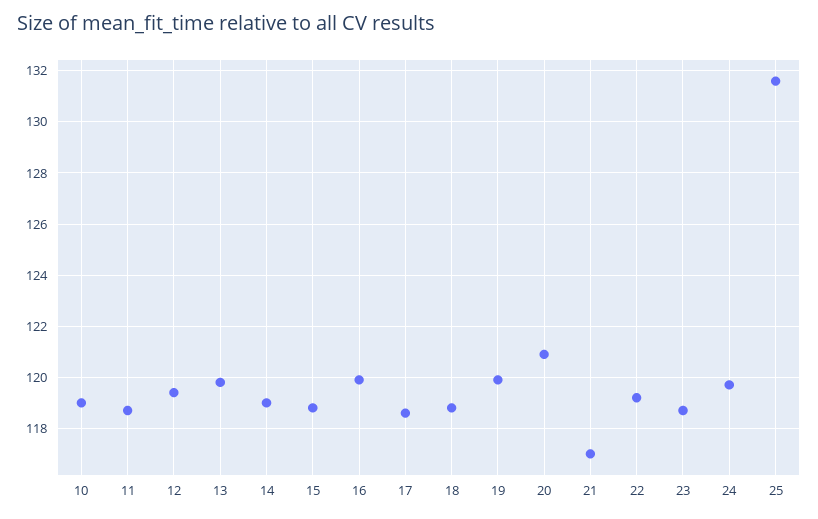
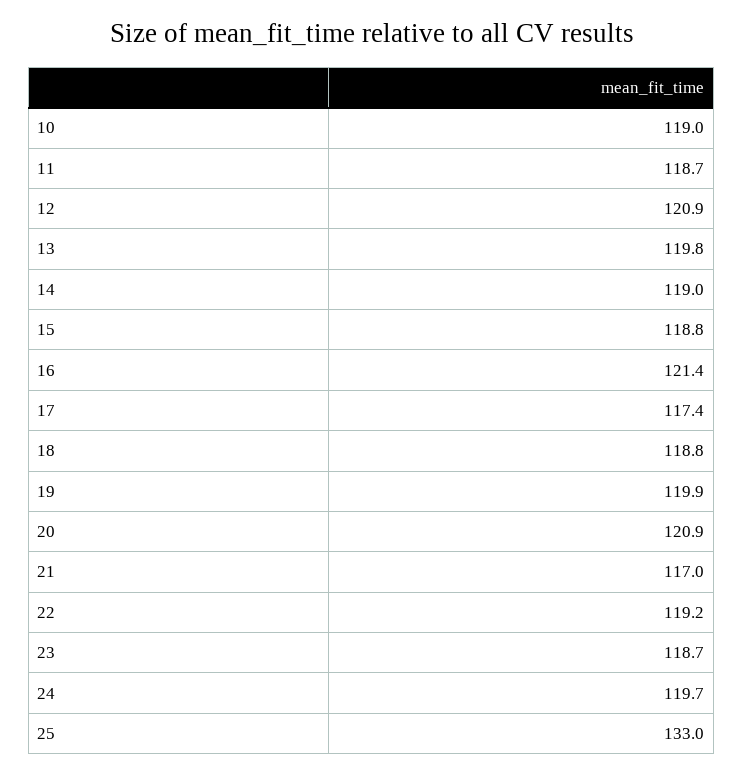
  {
    "10": 119,
    "11": 118.7,
-   "12": 119.5,
+   "12": 120.9,
    "13": 119.8,
    "14": 119,
    "15": 118.8,
-   "16": 120,
+   "16": 121.4,
-   "17": 118.5,
+   "17": 117.4,
    "18": 118.8,
    "19": 119.9,
    "20": 120.9,
    "21": 117,
    "22": 119.2,
    "23": 118.7,
    "24": 119.7,
-   "25": 131.5
+   "25": 133
  }

